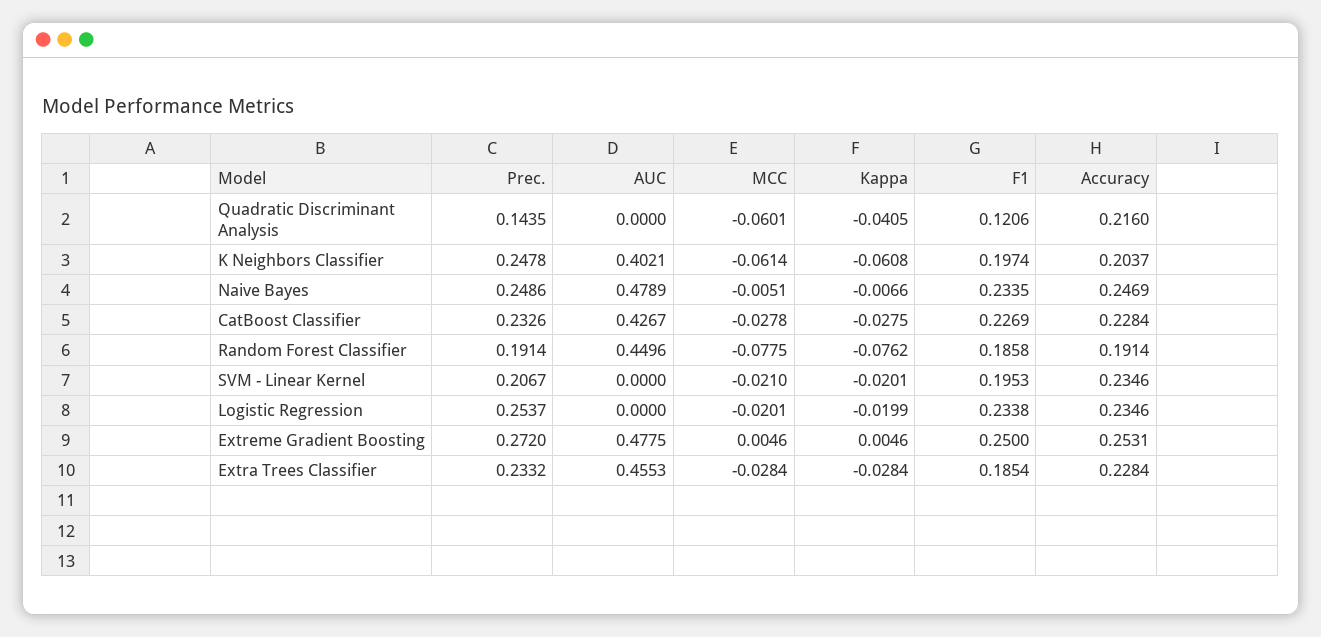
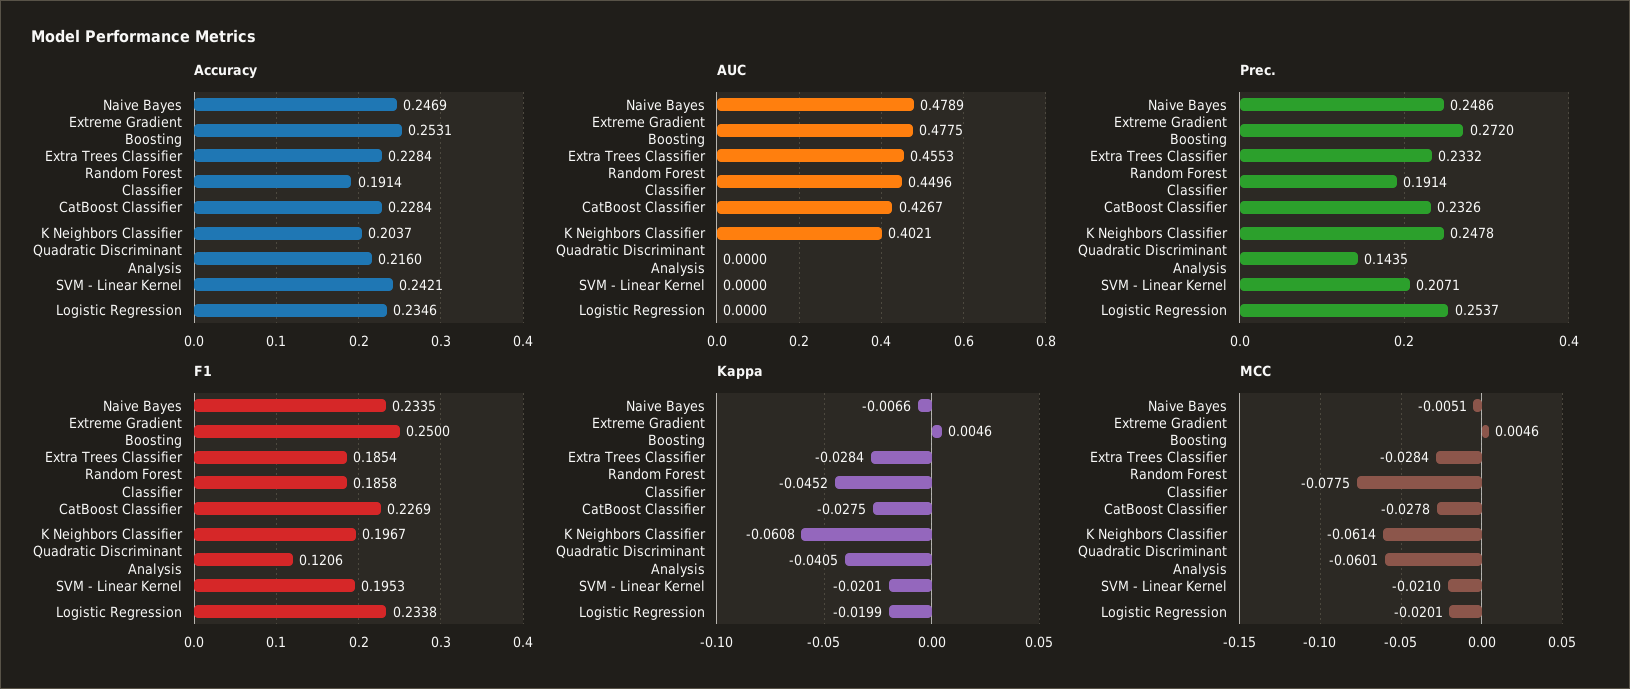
  {
    "Prec.": {
      "Quadratic Discriminant Analysis": 0.1435,
      "K Neighbors Classifier": 0.2478,
      "Naive Bayes": 0.2486,
      "CatBoost Classifier": 0.2326,
      "Random Forest Classifier": 0.1914,
-     "SVM - Linear Kernel": 0.2067,
+     "SVM - Linear Kernel": 0.2071,
      "Logistic Regression": 0.2537,
      "Extreme Gradient Boosting": 0.272,
      "Extra Trees Classifier": 0.2332
    },
    "AUC": {
      "Quadratic Discriminant Analysis": 0,
      "K Neighbors Classifier": 0.4021,
      "Naive Bayes": 0.4789,
      "CatBoost Classifier": 0.4267,
      "Random Forest Classifier": 0.4496,
      "SVM - Linear Kernel": 0,
      "Logistic Regression": 0,
      "Extreme Gradient Boosting": 0.4775,
      "Extra Trees Classifier": 0.4553
    },
    "MCC": {
      "Quadratic Discriminant Analysis": -0.0601,
      "K Neighbors Classifier": -0.0614,
      "Naive Bayes": -0.0051,
      "CatBoost Classifier": -0.0278,
      "Random Forest Classifier": -0.0775,
      "SVM - Linear Kernel": -0.021,
      "Logistic Regression": -0.0201,
      "Extreme Gradient Boosting": 0.0046,
      "Extra Trees Classifier": -0.0284
    },
    "Kappa": {
      "Quadratic Discriminant Analysis": -0.0405,
      "K Neighbors Classifier": -0.0608,
      "Naive Bayes": -0.0066,
      "CatBoost Classifier": -0.0275,
-     "Random Forest Classifier": -0.0762,
+     "Random Forest Classifier": -0.0452,
      "SVM - Linear Kernel": -0.0201,
      "Logistic Regression": -0.0199,
      "Extreme Gradient Boosting": 0.0046,
      "Extra Trees Classifier": -0.0284
    },
    "F1": {
      "Quadratic Discriminant Analysis": 0.1206,
-     "K Neighbors Classifier": 0.1974,
+     "K Neighbors Classifier": 0.1967,
      "Naive Bayes": 0.2335,
      "CatBoost Classifier": 0.2269,
      "Random Forest Classifier": 0.1858,
      "SVM - Linear Kernel": 0.1953,
      "Logistic Regression": 0.2338,
      "Extreme Gradient Boosting": 0.25,
      "Extra Trees Classifier": 0.1854
    },
    "Accuracy": {
      "Quadratic Discriminant Analysis": 0.216,
      "K Neighbors Classifier": 0.2037,
      "Naive Bayes": 0.2469,
      "CatBoost Classifier": 0.2284,
      "Random Forest Classifier": 0.1914,
-     "SVM - Linear Kernel": 0.2346,
+     "SVM - Linear Kernel": 0.2421,
      "Logistic Regression": 0.2346,
      "Extreme Gradient Boosting": 0.2531,
      "Extra Trees Classifier": 0.2284
    }
  }

